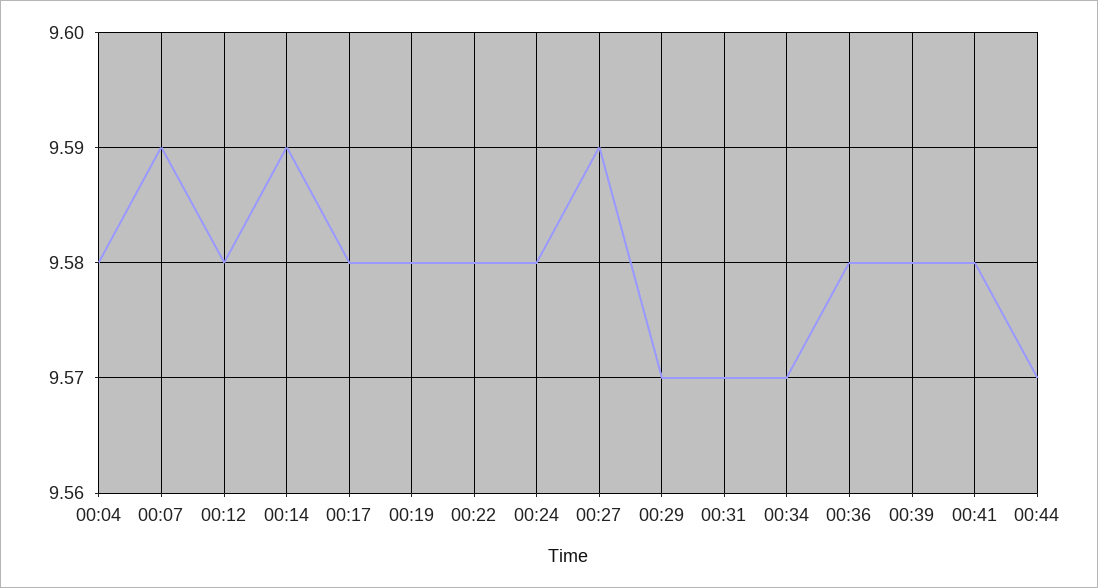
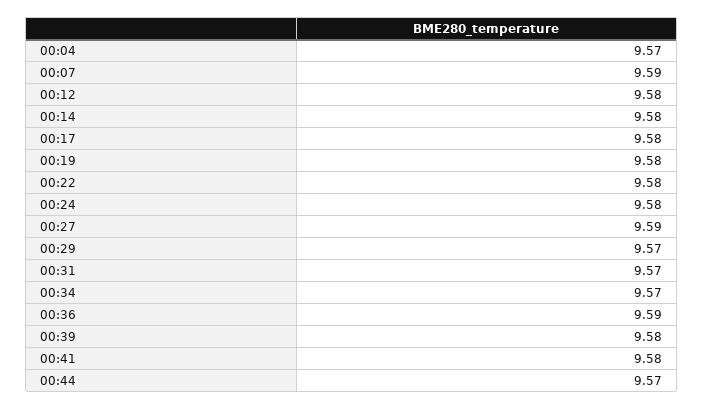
  {
-   "00:04": 9.58,
+   "00:04": 9.57,
    "00:07": 9.59,
    "00:12": 9.58,
-   "00:14": 9.59,
+   "00:14": 9.58,
    "00:17": 9.58,
    "00:19": 9.58,
    "00:22": 9.58,
    "00:24": 9.58,
    "00:27": 9.59,
    "00:29": 9.57,
    "00:31": 9.57,
    "00:34": 9.57,
-   "00:36": 9.58,
+   "00:36": 9.59,
    "00:39": 9.58,
    "00:41": 9.58,
    "00:44": 9.57
  }

